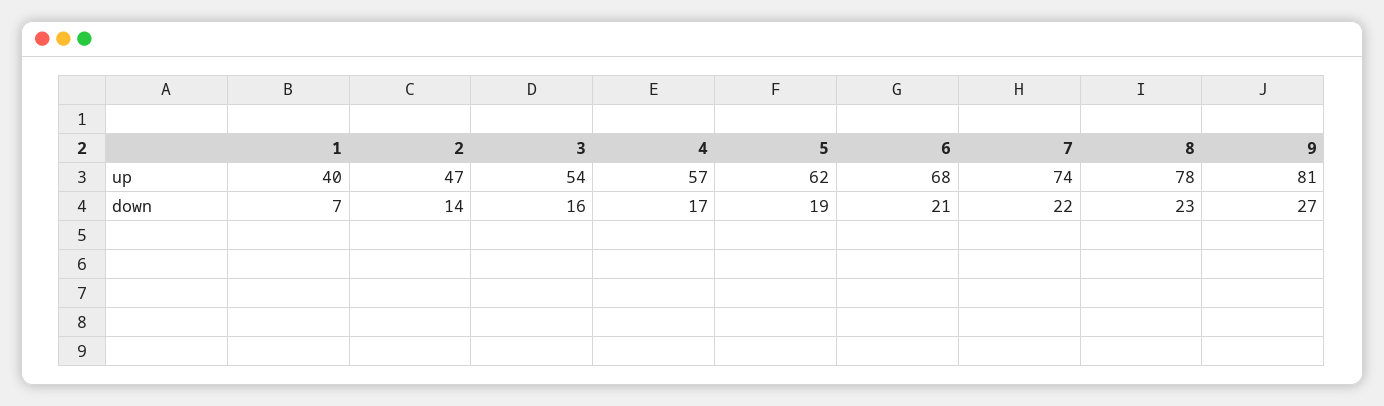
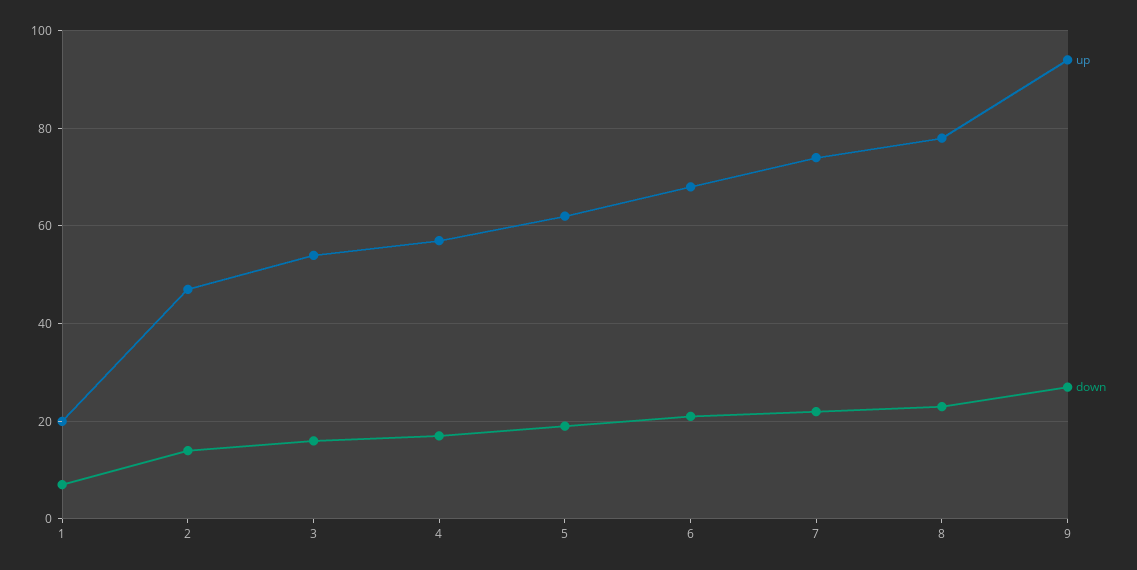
  {
    "up": {
-     "1": 40,
+     "1": 20,
      "2": 47,
      "3": 54,
      "4": 57,
      "5": 62,
      "6": 68,
      "7": 74,
      "8": 78,
-     "9": 81
+     "9": 95
    },
    "down": {
      "1": 7,
      "2": 14,
      "3": 16,
      "4": 17,
      "5": 19,
      "6": 21,
      "7": 22,
      "8": 23,
      "9": 27
    }
  }

